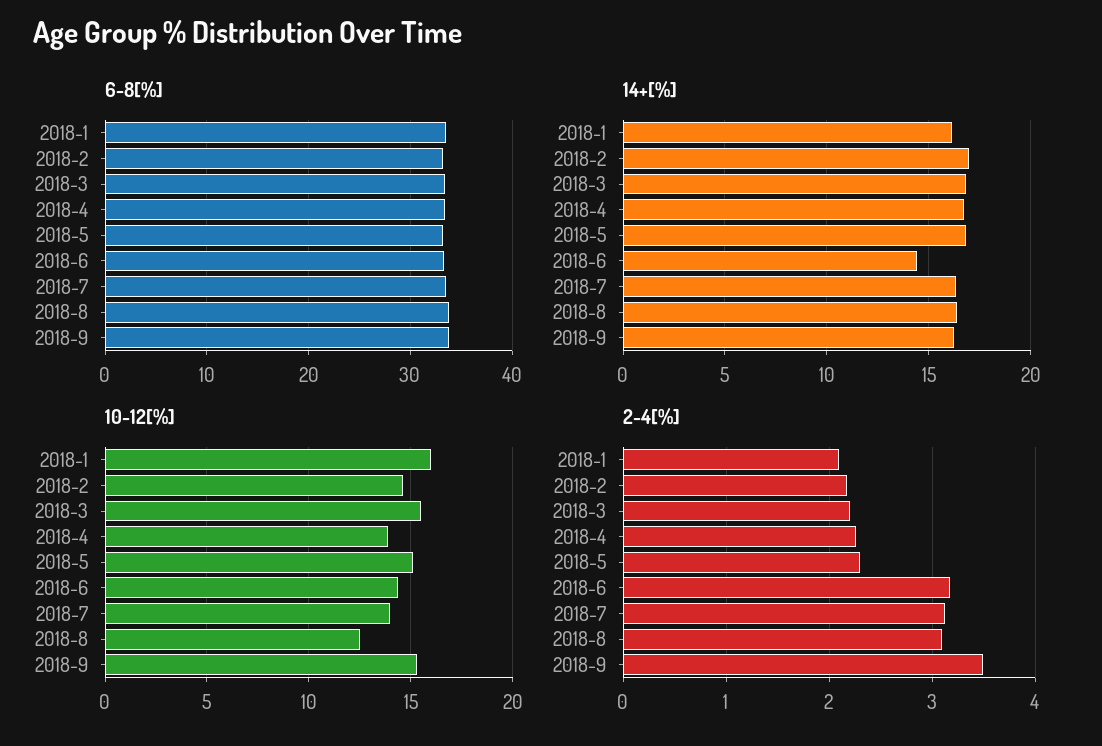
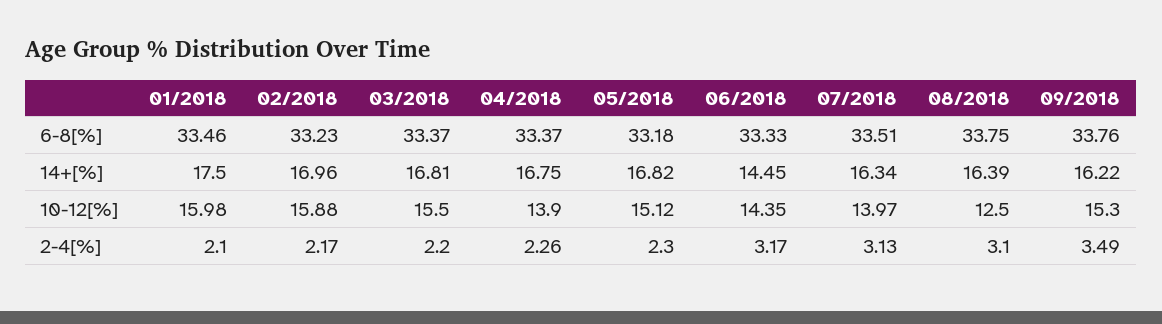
  {
    "6-8[%]": {
      "2018-1": 33.46,
      "2018-2": 33.23,
      "2018-3": 33.37,
      "2018-4": 33.37,
      "2018-5": 33.18,
      "2018-6": 33.33,
      "2018-7": 33.51,
      "2018-8": 33.75,
      "2018-9": 33.76
    },
    "14+[%]": {
-     "2018-1": 16,
+     "2018-1": 17.5,
      "2018-2": 16.96,
      "2018-3": 16.81,
      "2018-4": 16.75,
      "2018-5": 16.82,
      "2018-6": 14.45,
      "2018-7": 16.34,
      "2018-8": 16.39,
      "2018-9": 16.22
    },
    "10-12[%]": {
      "2018-1": 15.98,
-     "2018-2": 14.5,
+     "2018-2": 15.88,
      "2018-3": 15.5,
      "2018-4": 13.9,
      "2018-5": 15.12,
      "2018-6": 14.35,
      "2018-7": 13.97,
      "2018-8": 12.5,
      "2018-9": 15.3
    },
    "2-4[%]": {
      "2018-1": 2.1,
      "2018-2": 2.17,
      "2018-3": 2.2,
      "2018-4": 2.26,
      "2018-5": 2.3,
      "2018-6": 3.17,
      "2018-7": 3.13,
      "2018-8": 3.1,
      "2018-9": 3.49
    }
  }

